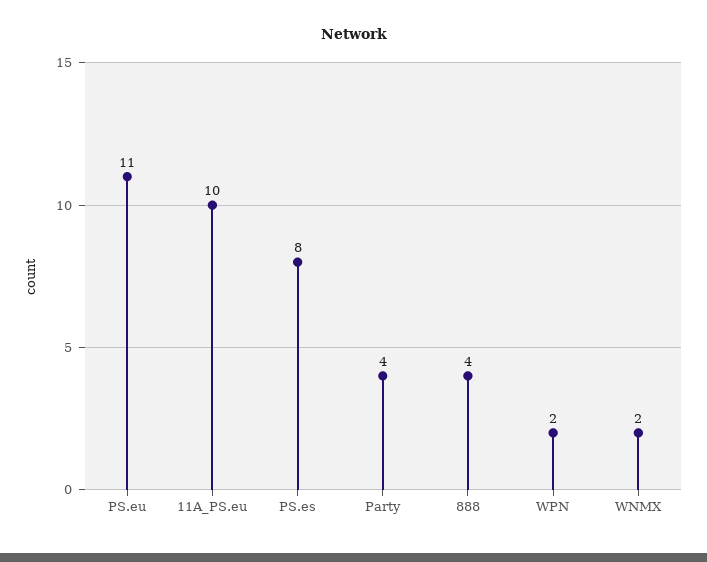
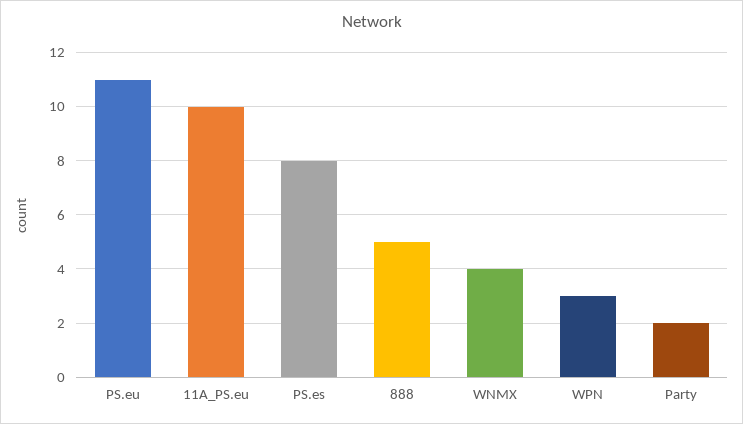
  {
    "PS.eu": 11,
    "11A_PS.eu": 10,
    "PS.es": 8,
-   "Party": 4,
+   "Party": 2,
-   "888": 4,
+   "888": 5,
-   "WPN": 2,
+   "WPN": 3,
-   "WNMX": 2
+   "WNMX": 4
  }

